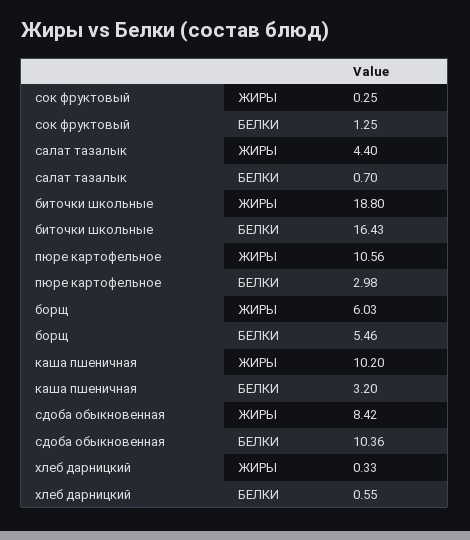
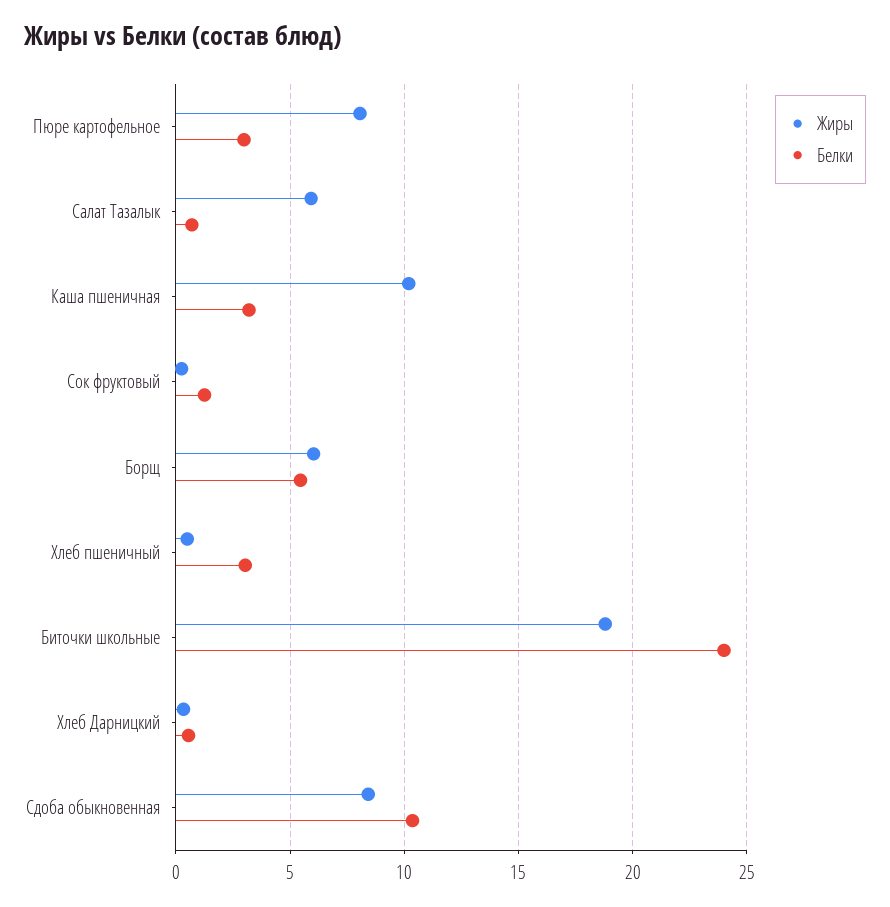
  {
    "ЖИРЫ": {
      "сок фруктовый": 0.25,
-     "салат тазалык": 4.4,
+     "салат тазалык": 6,
      "биточки школьные": 18.8,
-     "пюре картофельное": 10.56,
+     "пюре картофельное": 8,
      "борщ": 6.03,
      "каша пшеничная": 10.2,
      "сдоба обыкновенная": 8.42,
-     "хлеб дарницкий": 0.33
+     "хлеб дарницкий": 0.33,
+     "Хлеб пшеничный": 0.5
    },
    "БЕЛКИ": {
      "сок фруктовый": 1.25,
      "салат тазалык": 0.7,
-     "биточки школьные": 16.43,
+     "биточки школьные": 24,
      "пюре картофельное": 2.98,
      "борщ": 5.46,
      "каша пшеничная": 3.2,
      "сдоба обыкновенная": 10.36,
-     "хлеб дарницкий": 0.55
+     "хлеб дарницкий": 0.55,
+     "Хлеб пшеничный": 3
    }
  }

